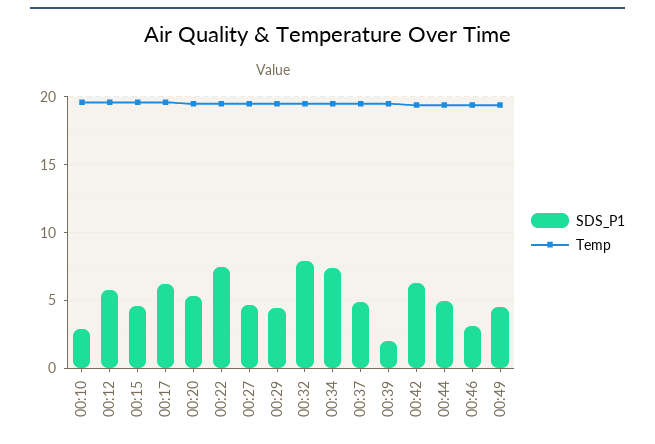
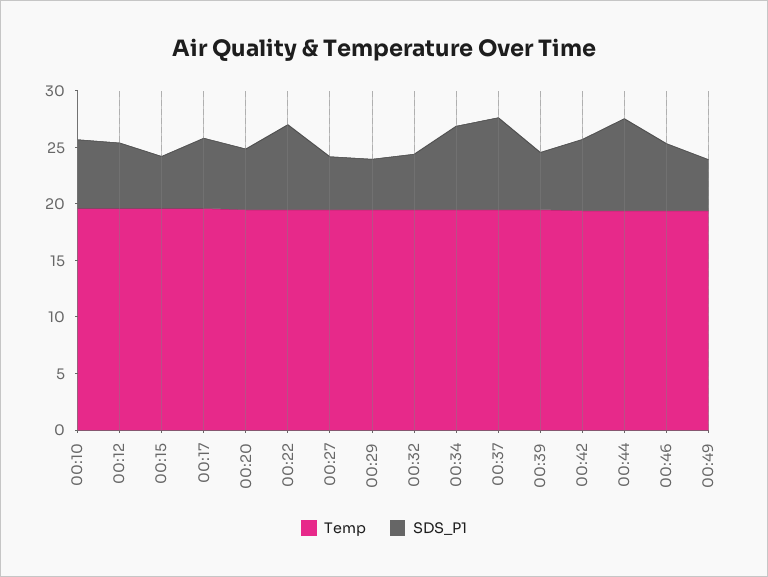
  {
    "SDS_P1": {
-     "00:10": 3,
+     "00:10": 6,
      "00:12": 6,
      "00:15": 4.5,
      "00:17": 6,
      "00:20": 5.5,
      "00:22": 7.5,
      "00:27": 4.5,
      "00:29": 4.5,
-     "00:32": 8,
+     "00:32": 5,
      "00:34": 7.5,
-     "00:37": 5,
+     "00:37": 8,
-     "00:39": 2,
+     "00:39": 5,
      "00:42": 6.5,
-     "00:44": 5,
+     "00:44": 8,
-     "00:46": 3,
+     "00:46": 6,
      "00:49": 4.5
    },
    "Temp": {
      "00:10": 19.5,
      "00:12": 19.5,
      "00:15": 19.5,
      "00:17": 19.5,
      "00:20": 19.5,
      "00:22": 19.5,
      "00:27": 19.5,
      "00:29": 19.5,
      "00:32": 19.5,
      "00:34": 19.5,
      "00:37": 19.5,
      "00:39": 19.5,
      "00:42": 19.5,
      "00:44": 19.5,
      "00:46": 19.5,
      "00:49": 19.5
    }
  }

